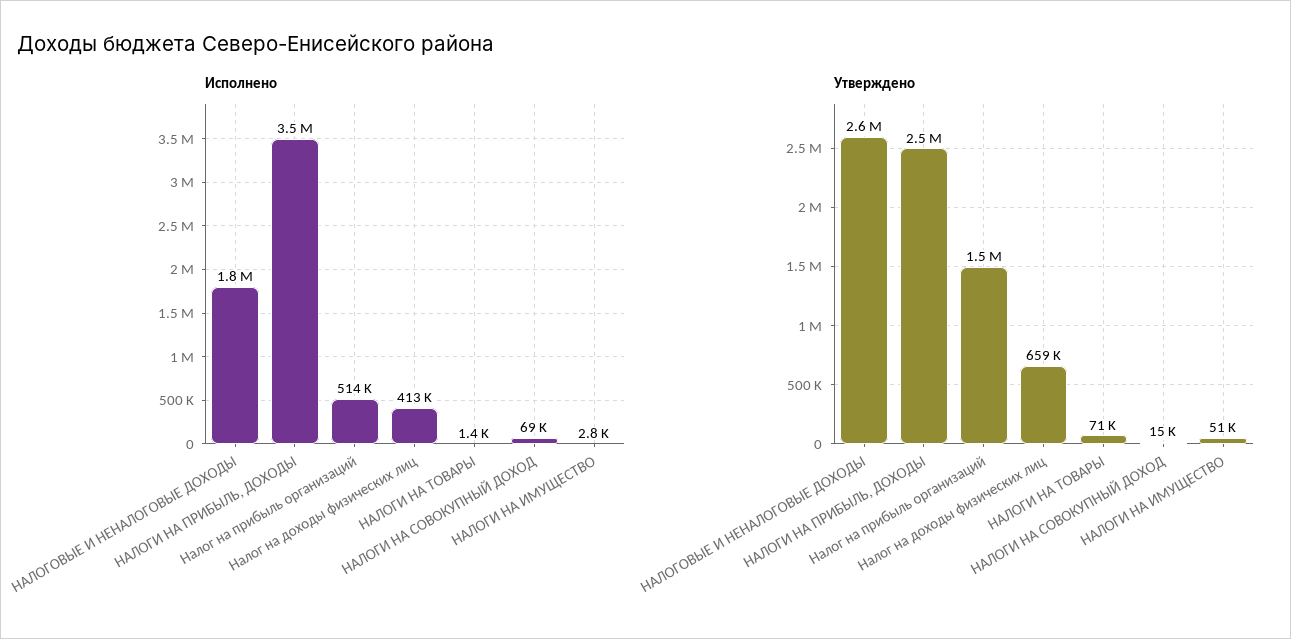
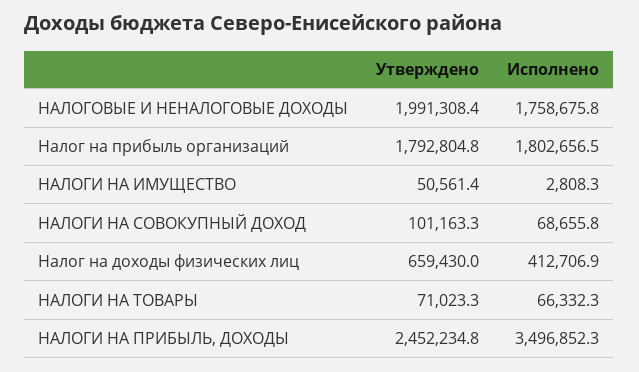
  {
    "Исполнено": {
      "НАЛОГОВЫЕ И НЕНАЛОГОВЫЕ ДОХОДЫ": 1758675.8,
      "НАЛОГИ НА ПРИБЫЛЬ, ДОХОДЫ": 3496852.3,
-     "Налог на прибыль организаций": 514000,
+     "Налог на прибыль организаций": 1802656.5,
      "Налог на доходы физических лиц": 412706.9,
-     "НАЛОГИ НА ТОВАРЫ": 1400,
+     "НАЛОГИ НА ТОВАРЫ": 66332.3,
      "НАЛОГИ НА СОВОКУПНЫЙ ДОХОД": 68655.8,
      "НАЛОГИ НА ИМУЩЕСТВО": 2808.3
    },
    "Утверждено": {
-     "НАЛОГОВЫЕ И НЕНАЛОГОВЫЕ ДОХОДЫ": 2600000,
+     "НАЛОГОВЫЕ И НЕНАЛОГОВЫЕ ДОХОДЫ": 1991308.4,
      "НАЛОГИ НА ПРИБЫЛЬ, ДОХОДЫ": 2452234.8,
-     "Налог на прибыль организаций": 1500000,
+     "Налог на прибыль организаций": 1792804.8,
      "Налог на доходы физических лиц": 659430,
      "НАЛОГИ НА ТОВАРЫ": 71023.3,
-     "НАЛОГИ НА СОВОКУПНЫЙ ДОХОД": 15000,
+     "НАЛОГИ НА СОВОКУПНЫЙ ДОХОД": 101163.3,
      "НАЛОГИ НА ИМУЩЕСТВО": 50561.4
    }
  }

